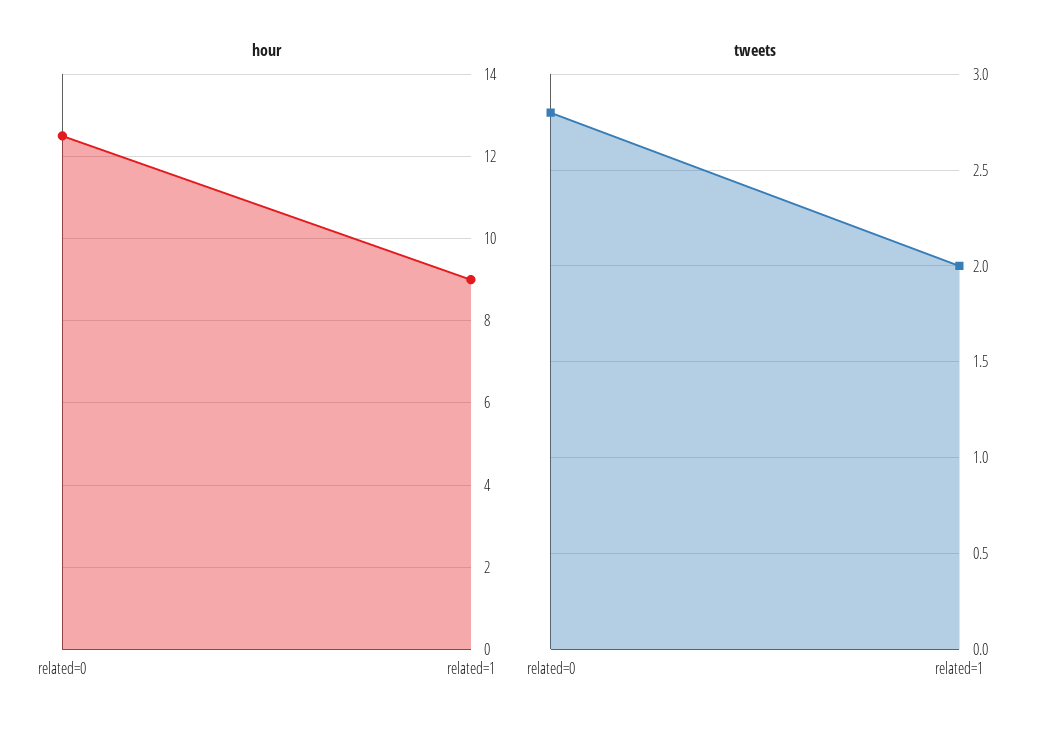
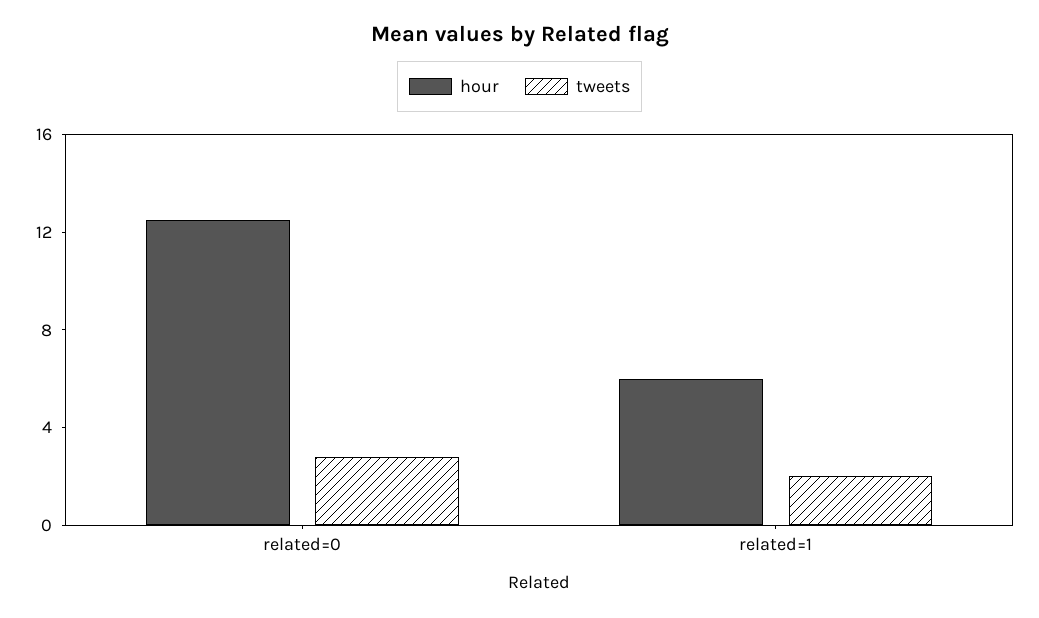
  {
    "hour": {
      "related=0": 12.5,
-     "related=1": 9
+     "related=1": 6
    },
    "tweets": {
      "related=0": 2.8,
      "related=1": 2
    }
  }

